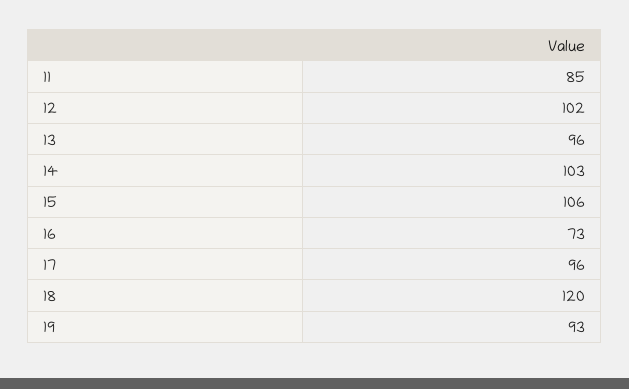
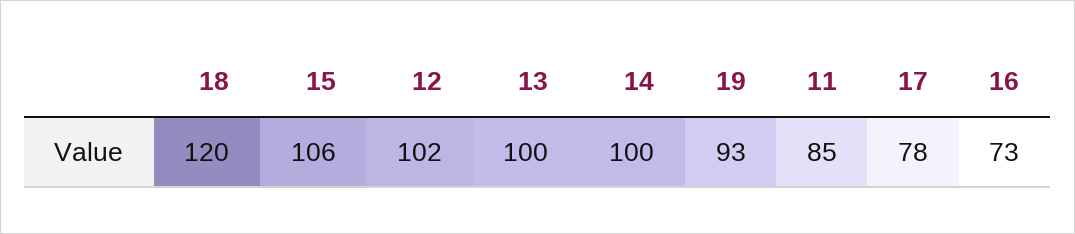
  {
    "11": 85,
    "12": 102,
-   "13": 96,
+   "13": 100,
-   "14": 103,
+   "14": 100,
    "15": 106,
    "16": 73,
-   "17": 96,
+   "17": 78,
    "18": 120,
    "19": 93
  }

